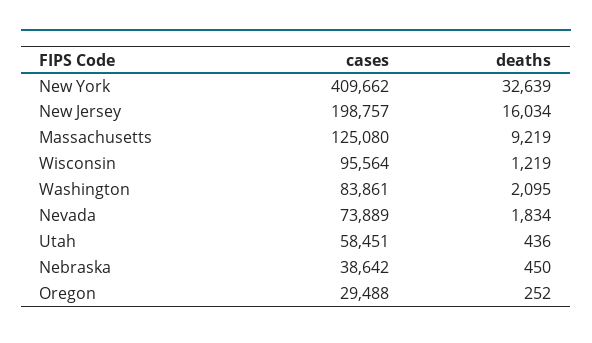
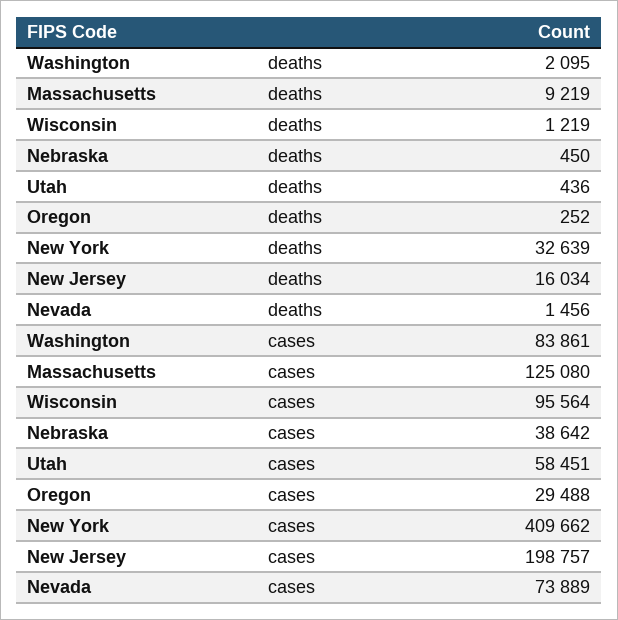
  {
    "cases": {
      "New York": 409662,
      "New Jersey": 198757,
      "Massachusetts": 125080,
      "Wisconsin": 95564,
      "Washington": 83861,
      "Nevada": 73889,
      "Utah": 58451,
      "Nebraska": 38642,
      "Oregon": 29488
    },
    "deaths": {
      "New York": 32639,
      "New Jersey": 16034,
      "Massachusetts": 9219,
      "Wisconsin": 1219,
      "Washington": 2095,
-     "Nevada": 1834,
+     "Nevada": 1456,
      "Utah": 436,
      "Nebraska": 450,
      "Oregon": 252
    }
  }

